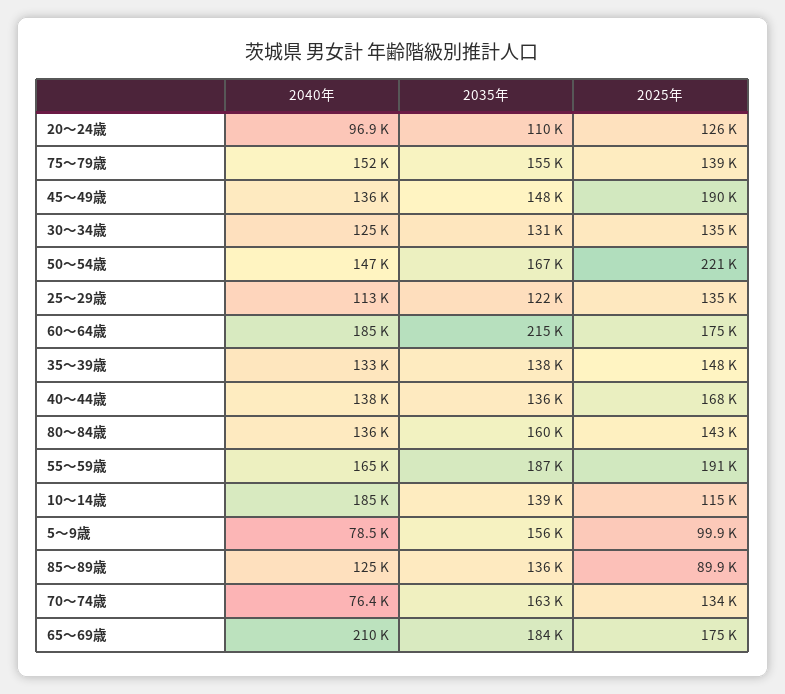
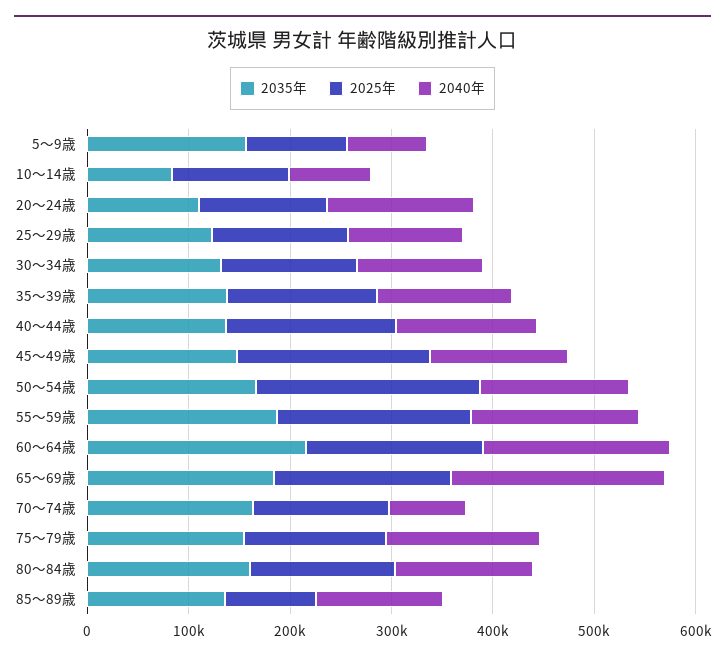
  {
    "2040年": {
-     "20～24歳": 96900,
+     "20～24歳": 140000,
      "75～79歳": 152000,
      "45～49歳": 136000,
      "30～34歳": 125000,
      "50～54歳": 147000,
      "25～29歳": 113000,
      "60～64歳": 185000,
      "35～39歳": 133000,
      "40～44歳": 138000,
      "80～84歳": 136000,
      "55～59歳": 165000,
-     "10～14歳": 185000,
+     "10～14歳": 80000,
      "5～9歳": 78500,
      "85～89歳": 125000,
      "70～74歳": 76400,
      "65～69歳": 210000
    },
    "2035年": {
      "20～24歳": 110000,
      "75～79歳": 155000,
      "45～49歳": 148000,
      "30～34歳": 131000,
      "50～54歳": 167000,
      "25～29歳": 122000,
      "60～64歳": 215000,
      "35～39歳": 138000,
      "40～44歳": 136000,
      "80～84歳": 160000,
      "55～59歳": 187000,
-     "10～14歳": 139000,
+     "10～14歳": 80000,
      "5～9歳": 156000,
      "85～89歳": 136000,
      "70～74歳": 163000,
      "65～69歳": 184000
    },
    "2025年": {
      "20～24歳": 126000,
      "75～79歳": 139000,
      "45～49歳": 190000,
      "30～34歳": 135000,
      "50～54歳": 221000,
      "25～29歳": 135000,
      "60～64歳": 175000,
      "35～39歳": 148000,
      "40～44歳": 168000,
      "80～84歳": 143000,
      "55～59歳": 191000,
      "10～14歳": 115000,
      "5～9歳": 99900,
      "85～89歳": 89900,
      "70～74歳": 134000,
      "65～69歳": 175000
    }
  }

